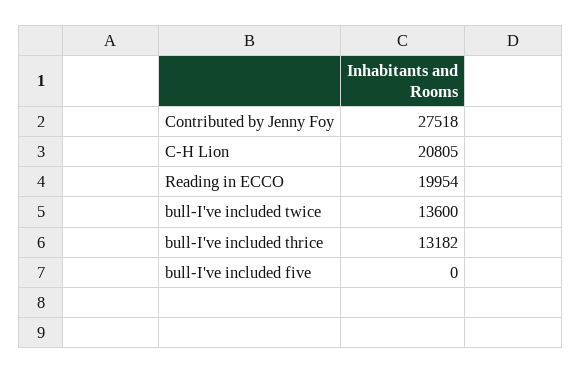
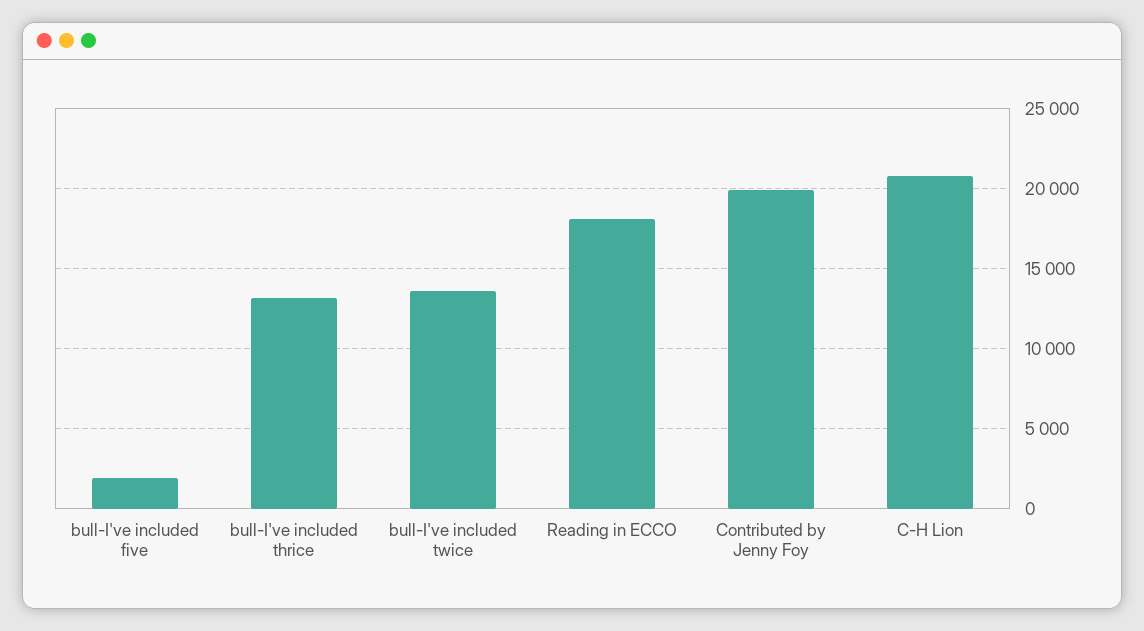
  {
-   "Contributed by Jenny Foy": 27518,
+   "Contributed by Jenny Foy": 20000,
    "C-H Lion": 20805,
-   "Reading in ECCO": 19954,
+   "Reading in ECCO": 18000,
    "bull-I've included twice": 13600,
    "bull-I've included thrice": 13182,
-   "bull-I've included five": 0
+   "bull-I've included five": 2000
  }

